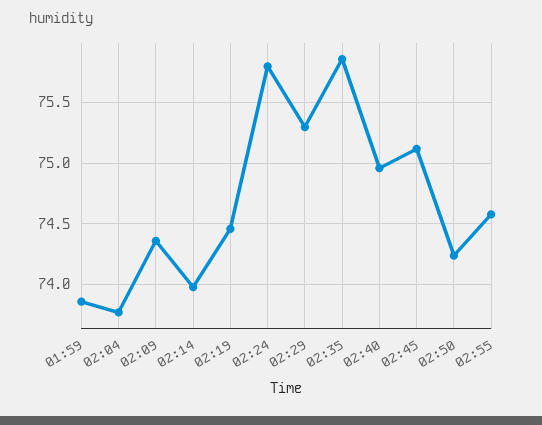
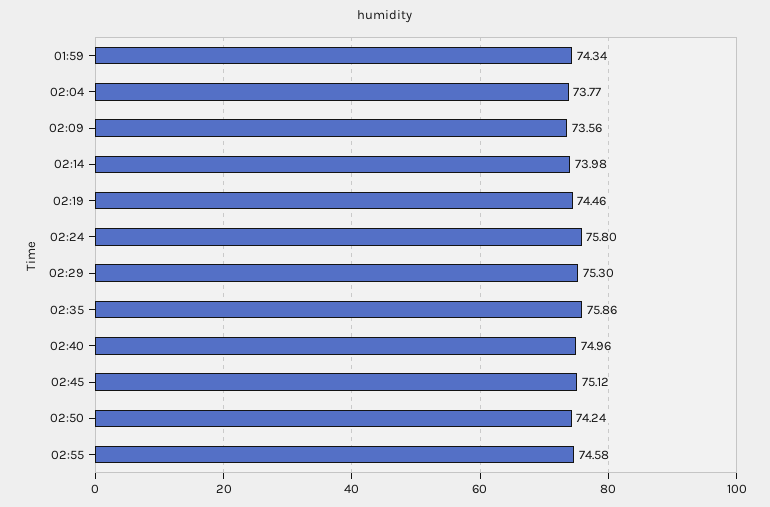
  {
-   "01:59": 73.85,
+   "01:59": 74.34,
    "02:04": 73.77,
-   "02:09": 74.35,
+   "02:09": 73.56,
    "02:14": 73.98,
    "02:19": 74.46,
    "02:24": 75.8,
    "02:29": 75.3,
    "02:35": 75.86,
    "02:40": 74.96,
    "02:45": 75.12,
    "02:50": 74.24,
    "02:55": 74.58
  }

